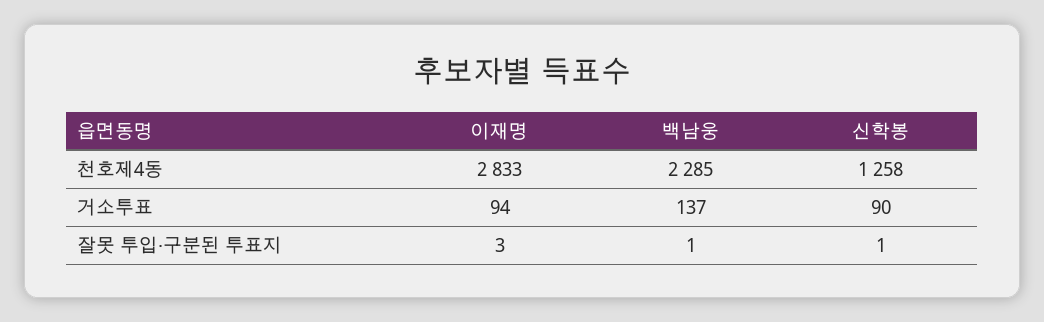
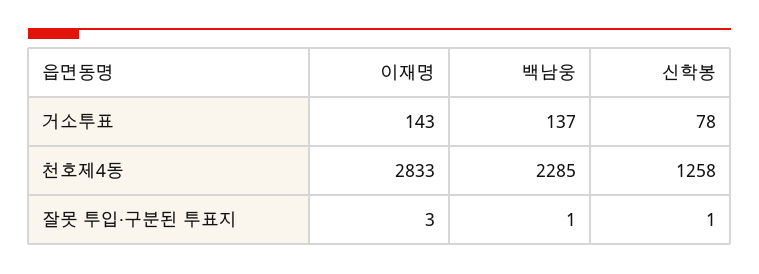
  {
    "이재명": {
      "천호제4동": 2833,
-     "거소투표": 94,
+     "거소투표": 143,
      "잘못 투입·구분된 투표지": 3
    },
    "백남웅": {
      "천호제4동": 2285,
      "거소투표": 137,
      "잘못 투입·구분된 투표지": 1
    },
    "신학봉": {
      "천호제4동": 1258,
-     "거소투표": 90,
+     "거소투표": 78,
      "잘못 투입·구분된 투표지": 1
    }
  }

